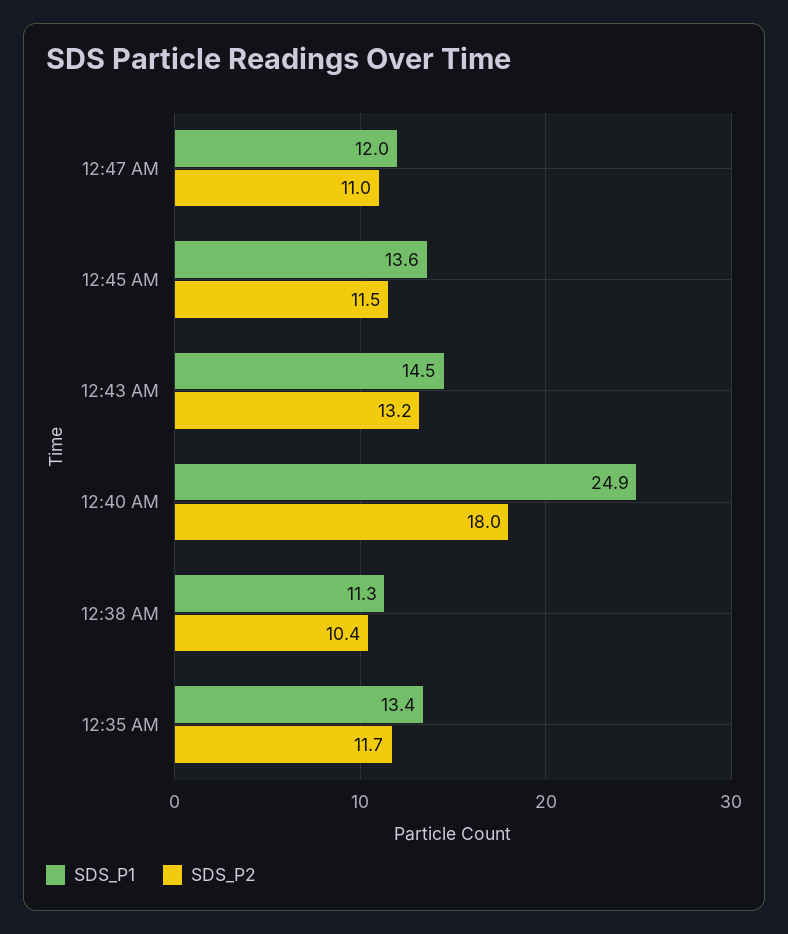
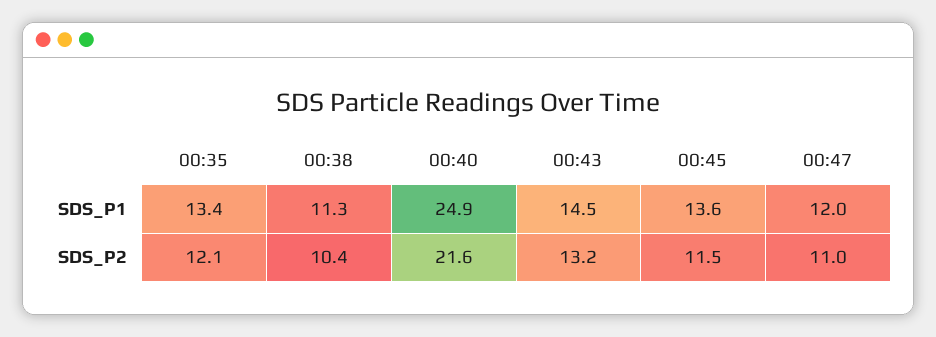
  {
    "SDS_P1": {
      "12:47 AM": 12,
      "12:45 AM": 13.6,
      "12:43 AM": 14.5,
      "12:40 AM": 24.9,
      "12:38 AM": 11.3,
      "12:35 AM": 13.4
    },
    "SDS_P2": {
      "12:47 AM": 11,
      "12:45 AM": 11.5,
      "12:43 AM": 13.2,
-     "12:40 AM": 18,
+     "12:40 AM": 21.6,
      "12:38 AM": 10.4,
-     "12:35 AM": 11.7
+     "12:35 AM": 12.1
    }
  }

